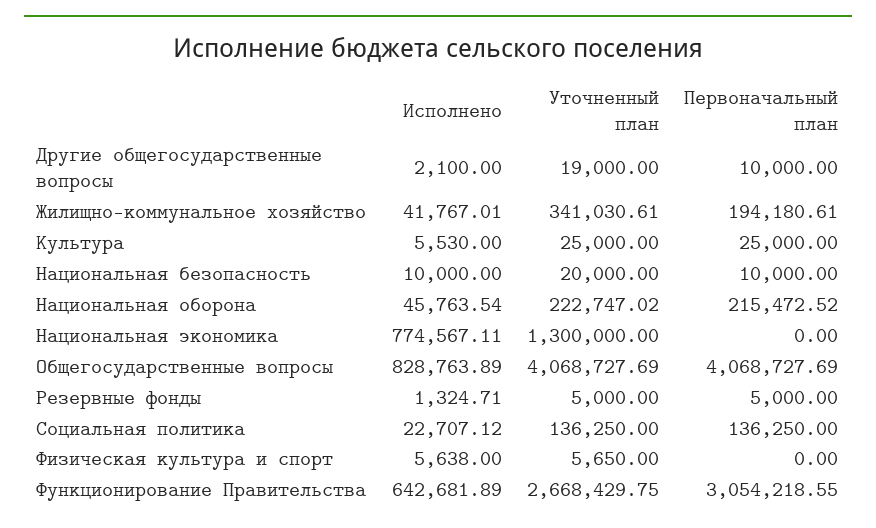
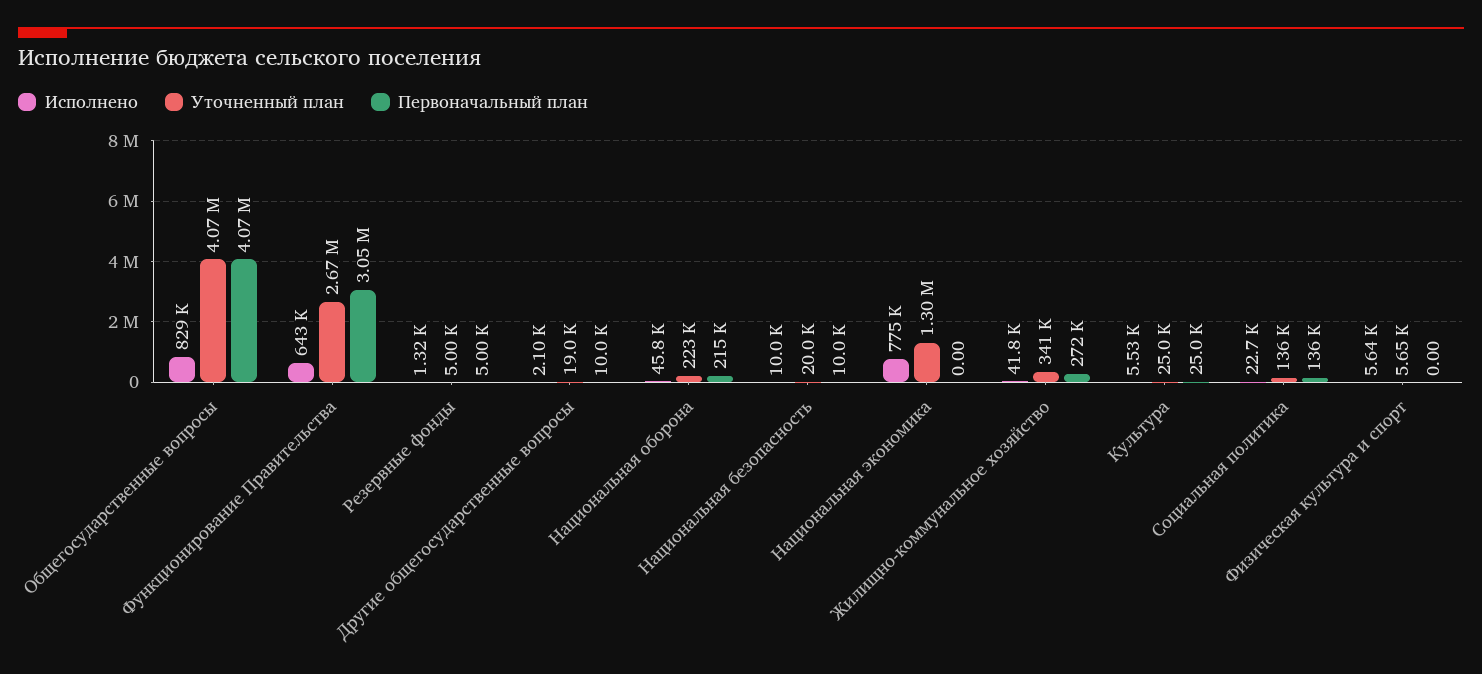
  {
    "Исполнено": {
      "Другие общегосударственные вопросы": 2100,
      "Жилищно-коммунальное хозяйство": 41767.01,
      "Культура": 5530,
      "Национальная безопасность": 10000,
      "Национальная оборона": 45763.54,
      "Национальная экономика": 774567.11,
      "Общегосударственные вопросы": 828763.89,
      "Резервные фонды": 1324.71,
      "Социальная политика": 22707.12,
      "Физическая культура и спорт": 5638,
      "Функционирование Правительства": 642681.89
    },
    "Уточненный план": {
      "Другие общегосударственные вопросы": 19000,
      "Жилищно-коммунальное хозяйство": 341030.61,
      "Культура": 25000,
      "Национальная безопасность": 20000,
      "Национальная оборона": 222747.02,
      "Национальная экономика": 1300000,
      "Общегосударственные вопросы": 4068727.69,
      "Резервные фонды": 5000,
      "Социальная политика": 136250,
      "Физическая культура и спорт": 5650,
      "Функционирование Правительства": 2668429.75
    },
    "Первоначальный план": {
      "Другие общегосударственные вопросы": 10000,
-     "Жилищно-коммунальное хозяйство": 194180.61,
+     "Жилищно-коммунальное хозяйство": 272000,
      "Культура": 25000,
      "Национальная безопасность": 10000,
      "Национальная оборона": 215472.52,
      "Национальная экономика": 0,
      "Общегосударственные вопросы": 4068727.69,
      "Резервные фонды": 5000,
      "Социальная политика": 136250,
      "Физическая культура и спорт": 0,
      "Функционирование Правительства": 3054218.55
    }
  }

